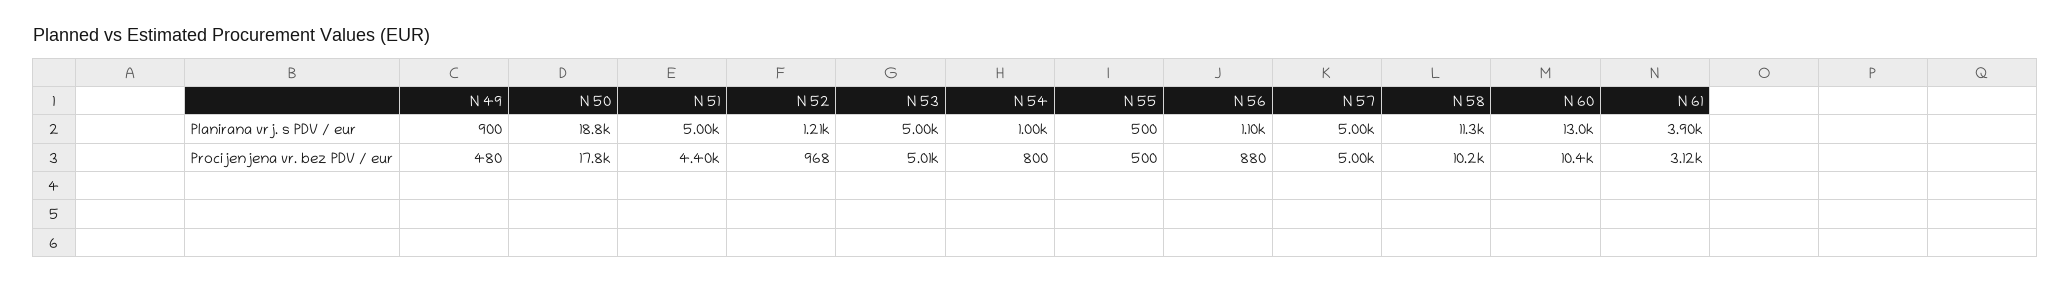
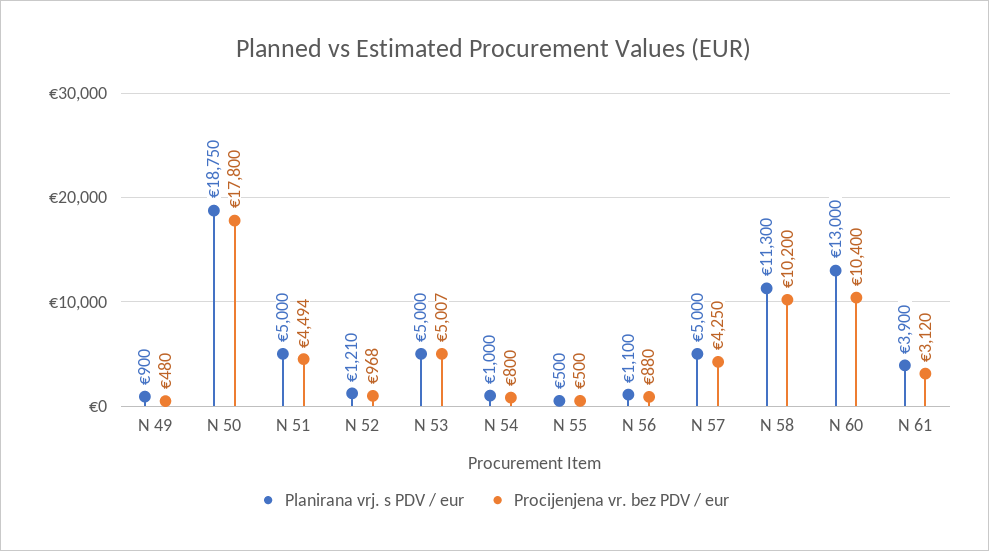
  {
    "Planirana vrj. s PDV / eur": {
      "N 49": 900,
      "N 50": 18750,
      "N 51": 5000,
      "N 52": 1210,
      "N 53": 5000,
      "N 54": 1000,
      "N 55": 500,
      "N 56": 1100,
      "N 57": 5000,
      "N 58": 11300,
      "N 60": 13000,
      "N 61": 3900
    },
    "Procijenjena vr. bez PDV / eur": {
      "N 49": 480,
      "N 50": 17800,
-     "N 51": 4400,
+     "N 51": 4494,
      "N 52": 968,
      "N 53": 5007,
      "N 54": 800,
      "N 55": 500,
      "N 56": 880,
-     "N 57": 5000,
+     "N 57": 4250,
      "N 58": 10200,
      "N 60": 10400,
      "N 61": 3120
    }
  }

